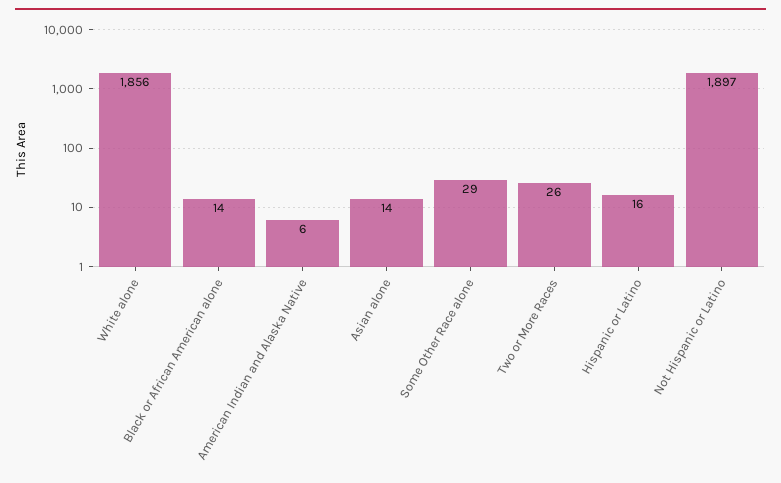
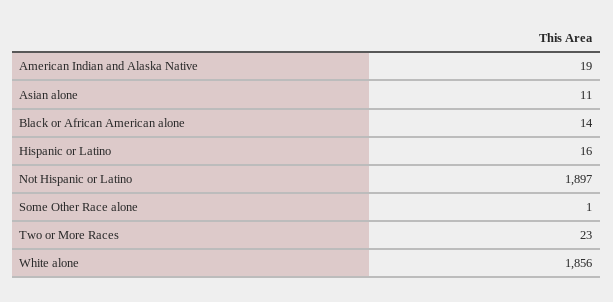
  {
    "White alone": 1856,
    "Black or African American alone": 14,
-   "American Indian and Alaska Native": 6,
+   "American Indian and Alaska Native": 19,
-   "Asian alone": 14,
+   "Asian alone": 11,
-   "Some Other Race alone": 29,
+   "Some Other Race alone": 1,
-   "Two or More Races": 26,
+   "Two or More Races": 23,
    "Hispanic or Latino": 16,
    "Not Hispanic or Latino": 1897
  }

